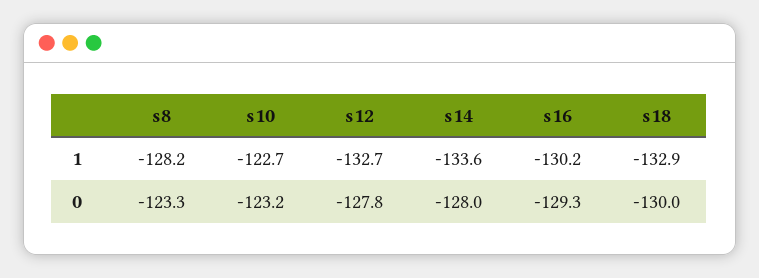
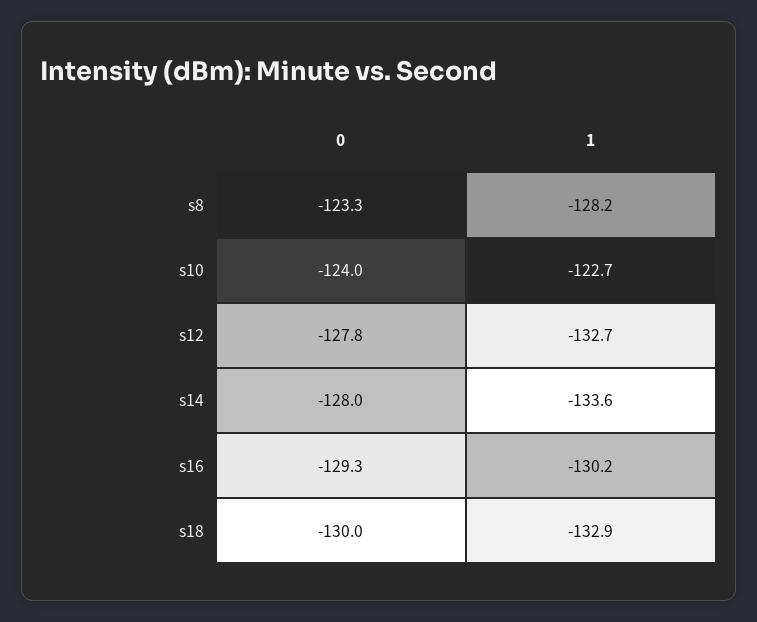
  {
    "s8": {
      "1": -128.2,
      "0": -123.3
    },
    "s10": {
      "1": -122.7,
-     "0": -123.2
+     "0": -124
    },
    "s12": {
      "1": -132.7,
      "0": -127.8
    },
    "s14": {
      "1": -133.6,
      "0": -128
    },
    "s16": {
      "1": -130.2,
      "0": -129.3
    },
    "s18": {
      "1": -132.9,
      "0": -130
    }
  }

